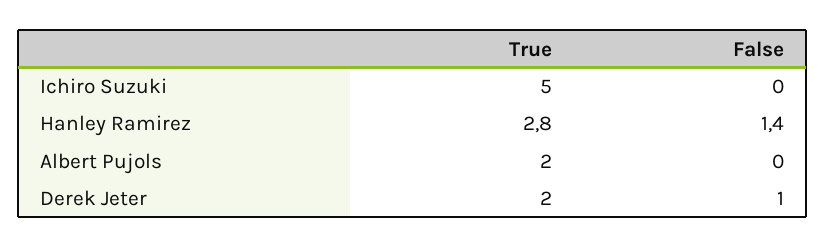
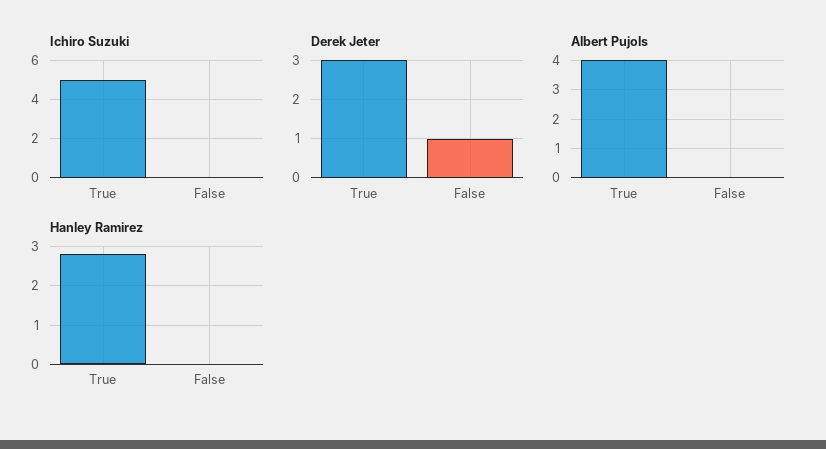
  {
    "Ichiro Suzuki": {
      "True": 5,
      "False": 0
    },
    "Hanley Ramirez": {
      "True": 2.8,
-     "False": 1.4
+     "False": 0
    },
    "Albert Pujols": {
-     "True": 2,
+     "True": 4,
      "False": 0
    },
    "Derek Jeter": {
-     "True": 2,
+     "True": 3,
      "False": 1
    }
  }

